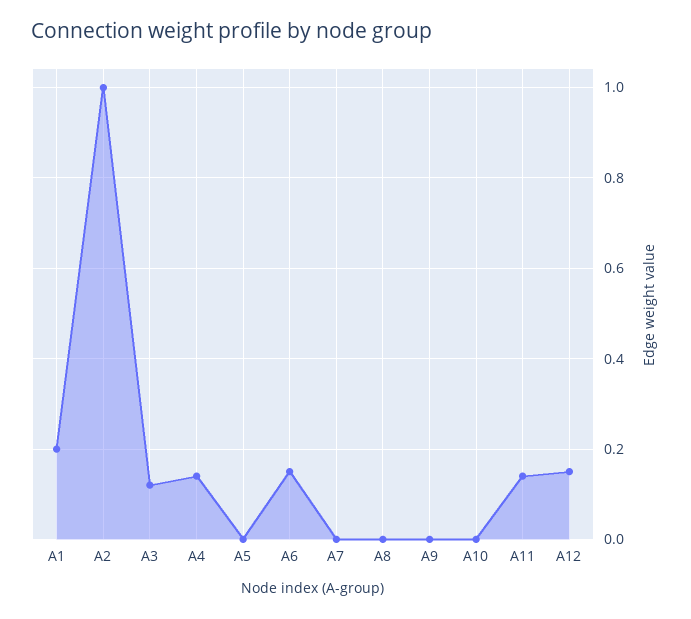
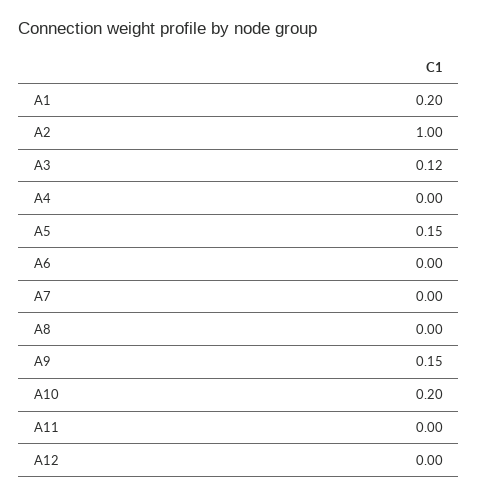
  {
    "A1": 0.2,
    "A2": 1,
    "A3": 0.12,
-   "A4": 0.15,
+   "A4": 0,
-   "A5": 0,
+   "A5": 0.15,
-   "A6": 0.15,
+   "A6": 0,
    "A7": 0,
    "A8": 0,
-   "A9": 0,
+   "A9": 0.15,
-   "A10": 0,
+   "A10": 0.2,
-   "A11": 0.15,
+   "A11": 0,
-   "A12": 0.15
+   "A12": 0
  }

